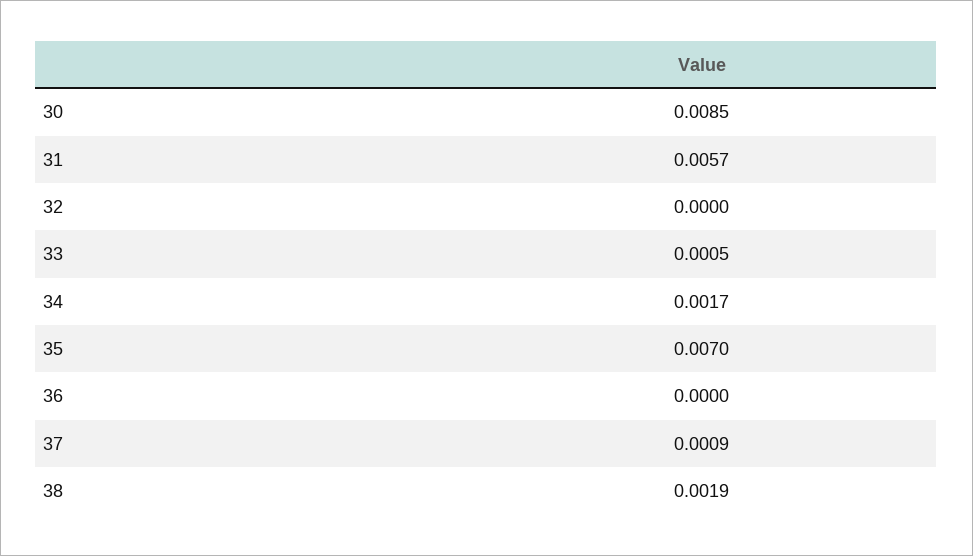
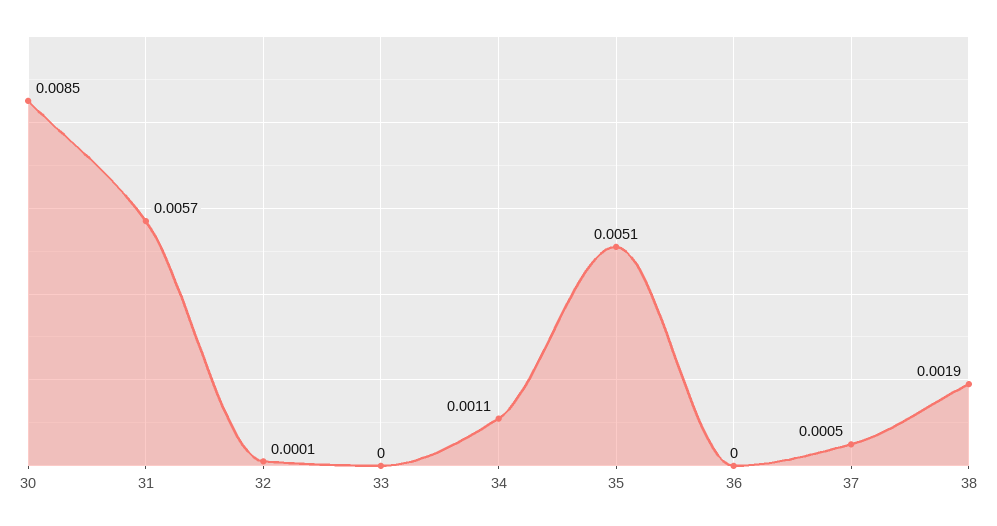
  {
    "30": 0.0085,
    "31": 0.0057,
-   "32": 0,
+   "32": 0.0001,
-   "33": 0.0005,
+   "33": 0,
-   "34": 0.0017,
+   "34": 0.0011,
-   "35": 0.007,
+   "35": 0.0051,
    "36": 0,
-   "37": 0.0009,
+   "37": 0.0005,
    "38": 0.0019
  }

